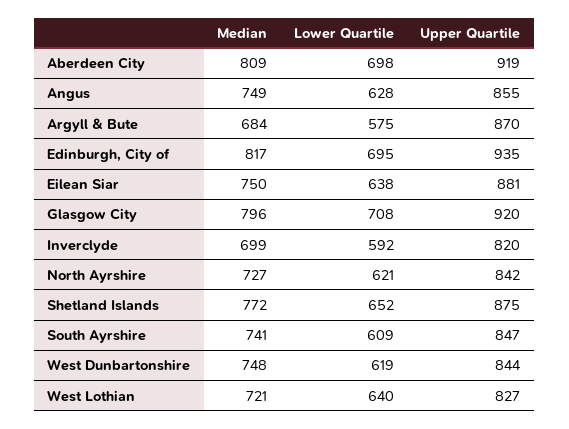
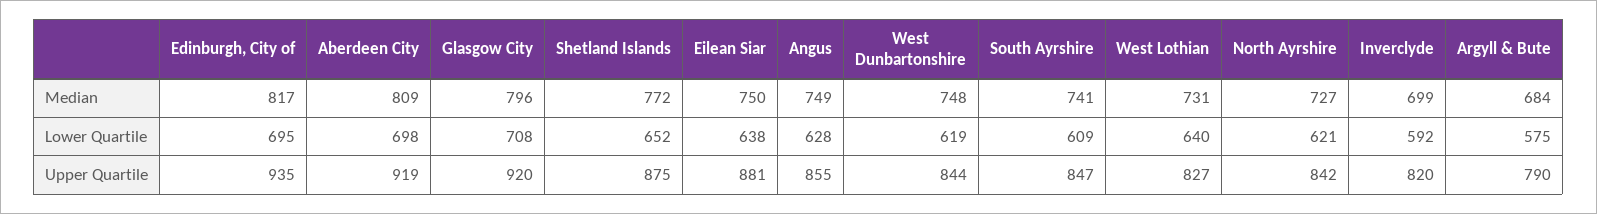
  {
    "Median": {
      "Aberdeen City": 809,
      "Angus": 749,
      "Argyll & Bute": 684,
      "Edinburgh, City of": 817,
      "Eilean Siar": 750,
      "Glasgow City": 796,
      "Inverclyde": 699,
      "North Ayrshire": 727,
      "Shetland Islands": 772,
      "South Ayrshire": 741,
      "West Dunbartonshire": 748,
-     "West Lothian": 721
+     "West Lothian": 731
    },
    "Lower Quartile": {
      "Aberdeen City": 698,
      "Angus": 628,
      "Argyll & Bute": 575,
      "Edinburgh, City of": 695,
      "Eilean Siar": 638,
      "Glasgow City": 708,
      "Inverclyde": 592,
      "North Ayrshire": 621,
      "Shetland Islands": 652,
      "South Ayrshire": 609,
      "West Dunbartonshire": 619,
      "West Lothian": 640
    },
    "Upper Quartile": {
      "Aberdeen City": 919,
      "Angus": 855,
-     "Argyll & Bute": 870,
+     "Argyll & Bute": 790,
      "Edinburgh, City of": 935,
      "Eilean Siar": 881,
      "Glasgow City": 920,
      "Inverclyde": 820,
      "North Ayrshire": 842,
      "Shetland Islands": 875,
      "South Ayrshire": 847,
      "West Dunbartonshire": 844,
      "West Lothian": 827
    }
  }

